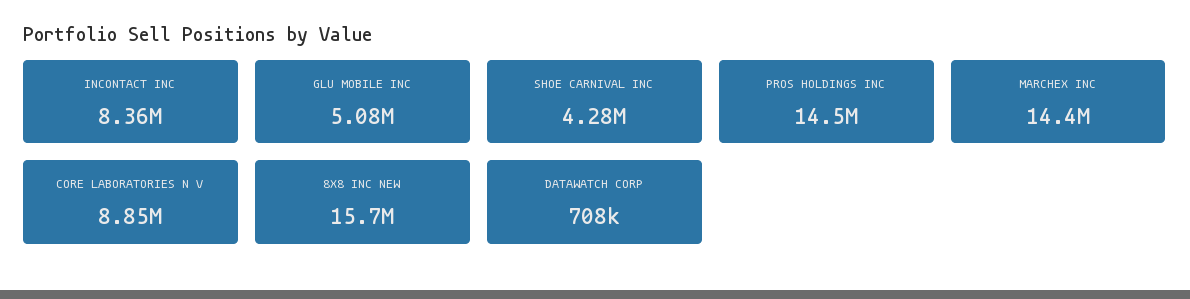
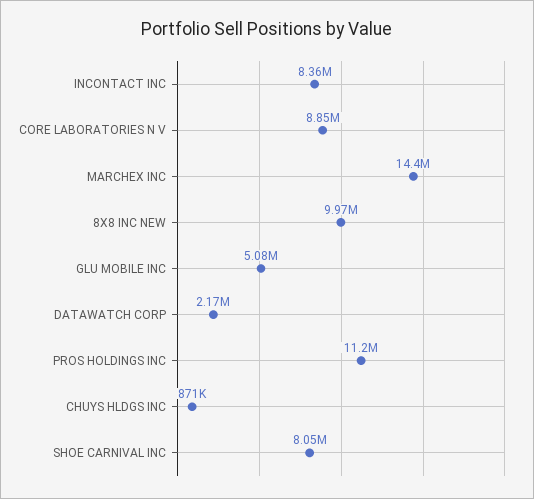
  {
    "INCONTACT INC": 8360000,
    "GLU MOBILE INC": 5080000,
-   "SHOE CARNIVAL INC": 4280000,
+   "SHOE CARNIVAL INC": 8050000,
-   "PROS HOLDINGS INC": 14500000,
+   "PROS HOLDINGS INC": 11200000,
    "MARCHEX INC": 14400000,
    "CORE LABORATORIES N V": 8850000,
-   "8X8 INC NEW": 15700000,
+   "8X8 INC NEW": 9970000,
-   "DATAWATCH CORP": 708000
+   "DATAWATCH CORP": 2170000,
+   "CHUYS HLDGS INC": 871000
  }

